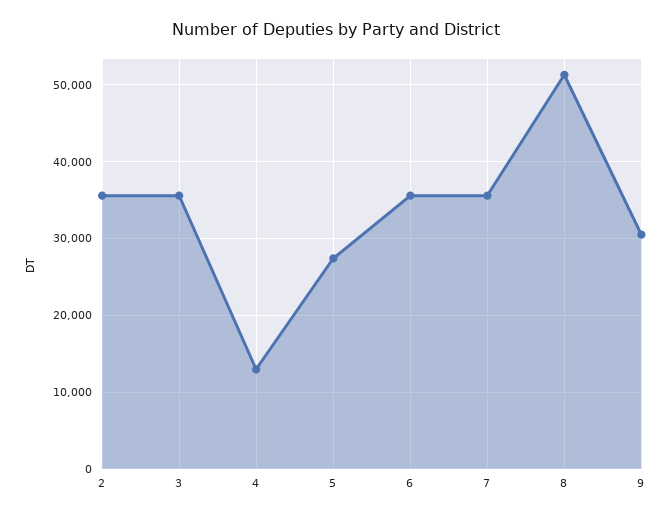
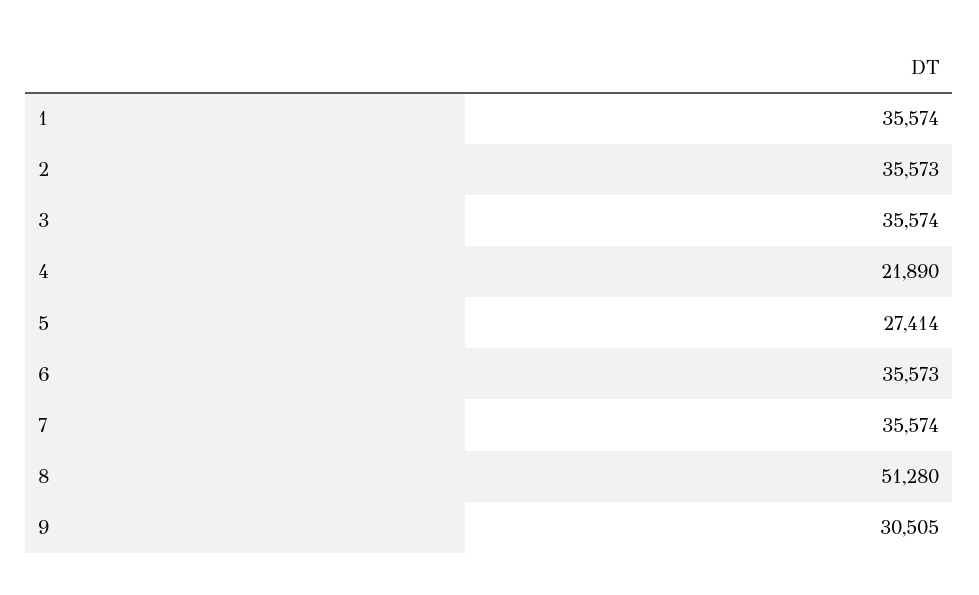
  {
    "2": 35573,
    "3": 35574,
-   "4": 13000,
+   "4": 21890,
    "5": 27414,
    "6": 35573,
    "7": 35574,
    "8": 51280,
-   "9": 30505
+   "9": 30505,
+   "1": 35574
  }

